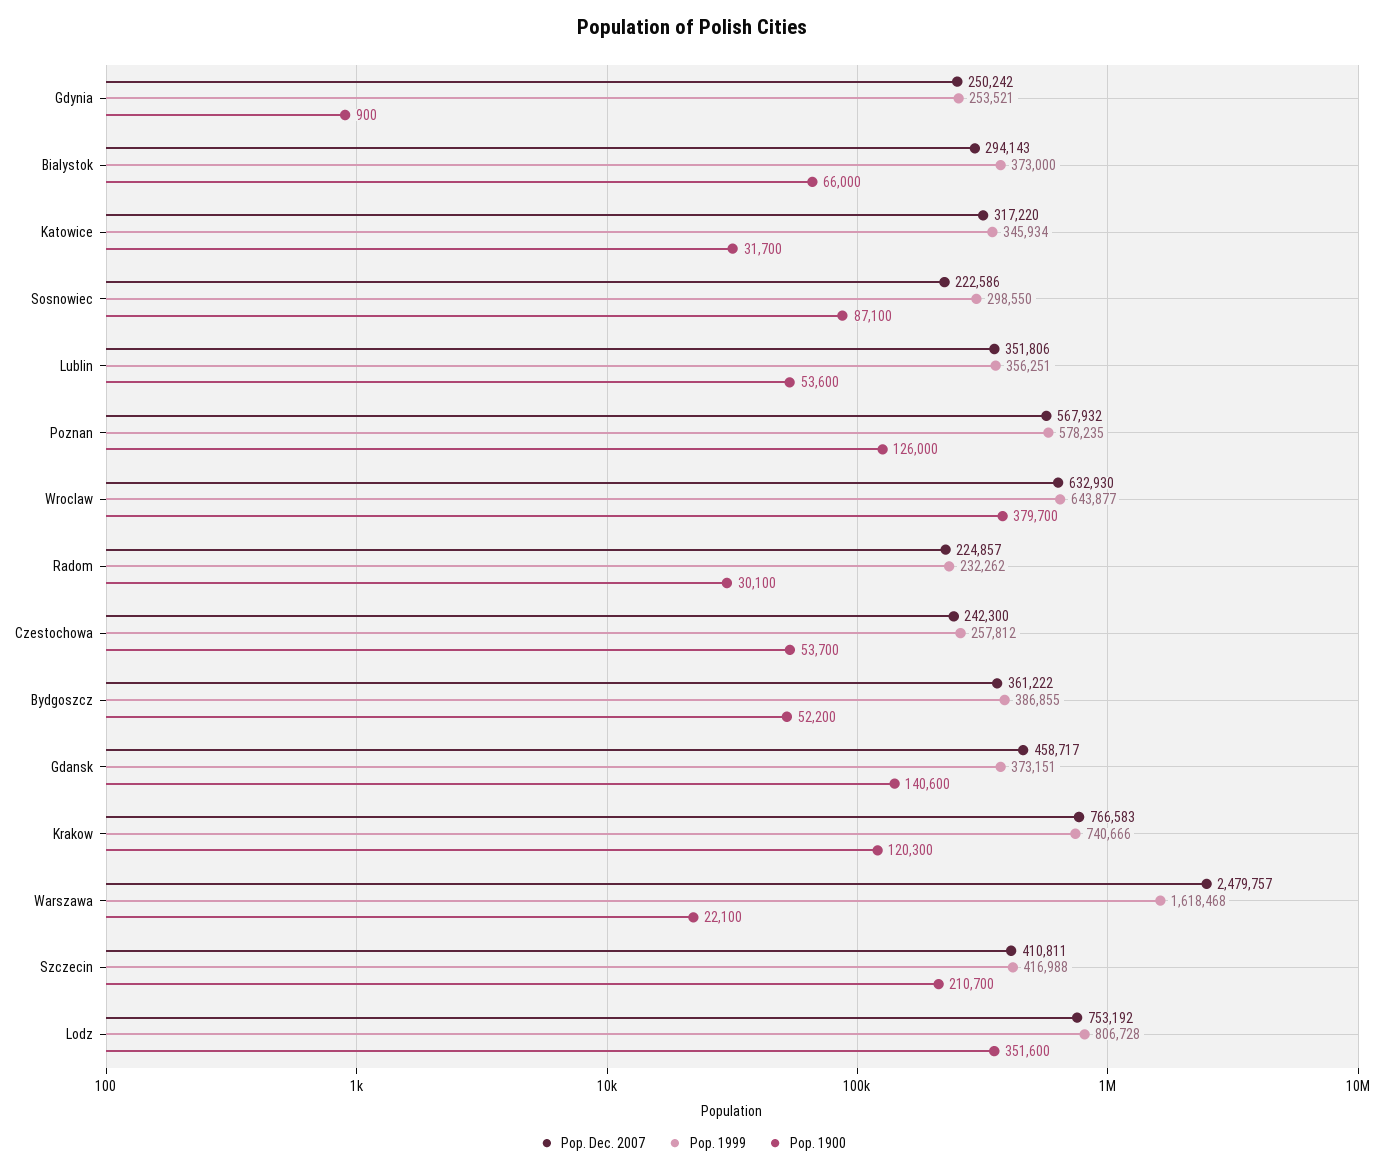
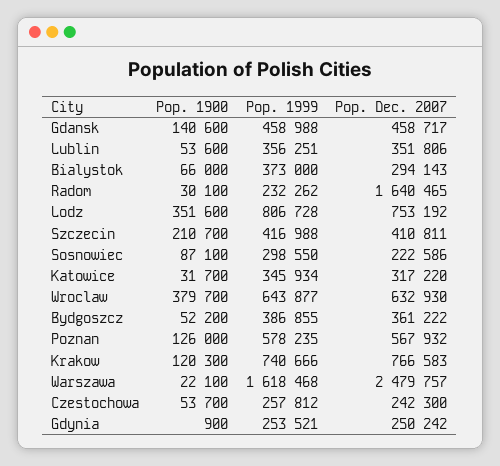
  {
    "Pop. Dec. 2007": {
      "Gdynia": 250242,
      "Bialystok": 294143,
      "Katowice": 317220,
      "Sosnowiec": 222586,
      "Lublin": 351806,
      "Poznan": 567932,
      "Wroclaw": 632930,
-     "Radom": 224857,
+     "Radom": 1640465,
      "Czestochowa": 242300,
      "Bydgoszcz": 361222,
      "Gdansk": 458717,
      "Krakow": 766583,
      "Warszawa": 2479757,
      "Szczecin": 410811,
      "Lodz": 753192
    },
    "Pop. 1999": {
      "Gdynia": 253521,
      "Bialystok": 373000,
      "Katowice": 345934,
      "Sosnowiec": 298550,
      "Lublin": 356251,
      "Poznan": 578235,
      "Wroclaw": 643877,
      "Radom": 232262,
      "Czestochowa": 257812,
      "Bydgoszcz": 386855,
-     "Gdansk": 373151,
+     "Gdansk": 458988,
      "Krakow": 740666,
      "Warszawa": 1618468,
      "Szczecin": 416988,
      "Lodz": 806728
    },
    "Pop. 1900": {
      "Gdynia": 900,
      "Bialystok": 66000,
      "Katowice": 31700,
      "Sosnowiec": 87100,
      "Lublin": 53600,
      "Poznan": 126000,
      "Wroclaw": 379700,
      "Radom": 30100,
      "Czestochowa": 53700,
      "Bydgoszcz": 52200,
      "Gdansk": 140600,
      "Krakow": 120300,
      "Warszawa": 22100,
      "Szczecin": 210700,
      "Lodz": 351600
    }
  }

